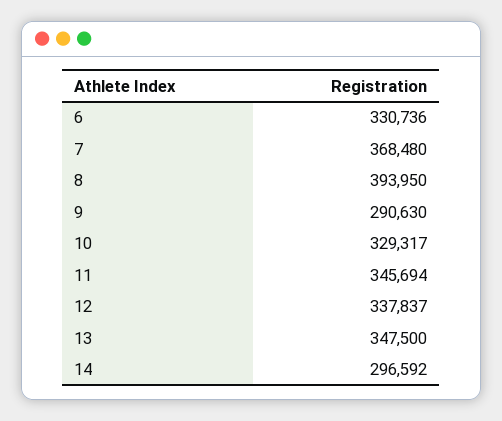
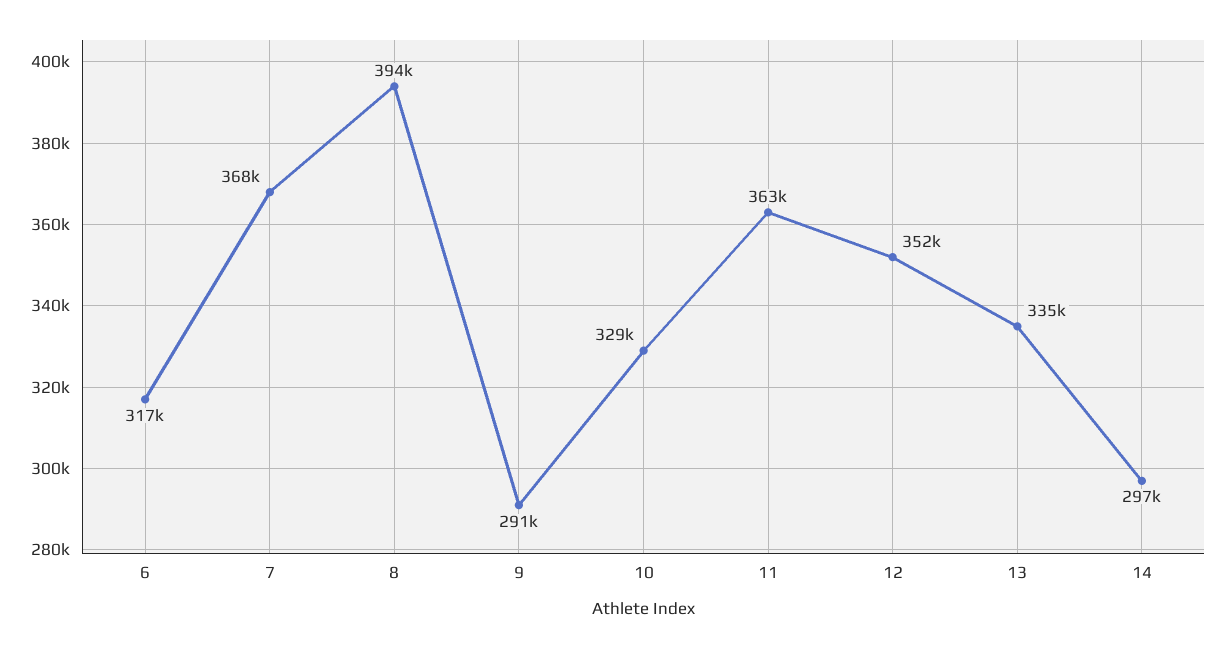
  {
-   "6": 330736,
+   "6": 317000,
    "7": 368480,
    "8": 393950,
    "9": 290630,
    "10": 329317,
-   "11": 345694,
+   "11": 363000,
-   "12": 337837,
+   "12": 352000,
-   "13": 347500,
+   "13": 335000,
    "14": 296592
  }

